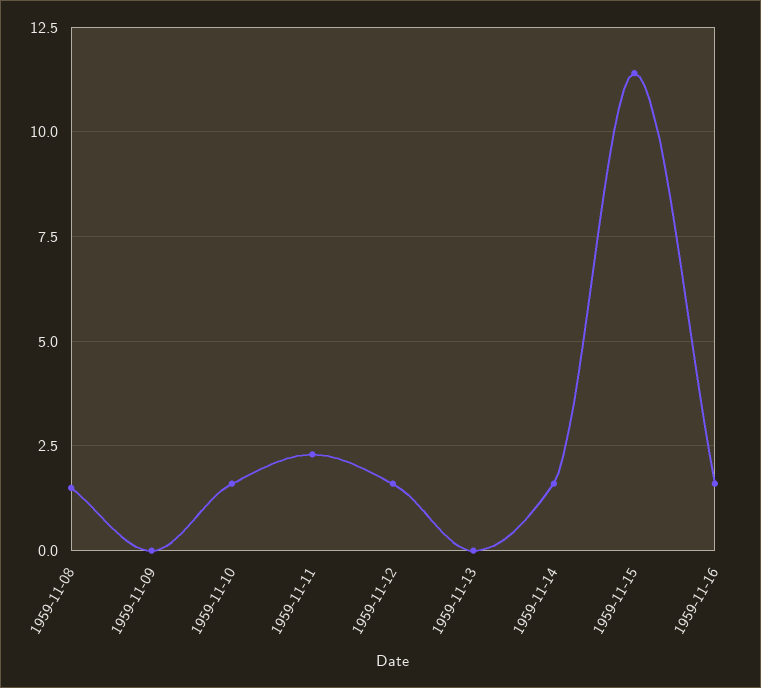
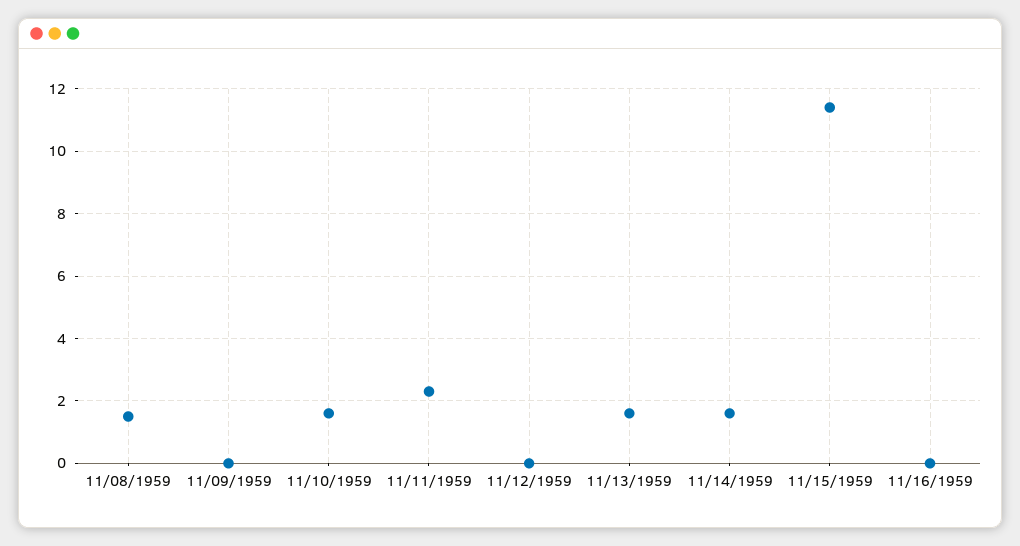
  {
    "1959-11-08": 1.5,
    "1959-11-09": 0,
    "1959-11-10": 1.5,
    "1959-11-11": 2.5,
-   "1959-11-12": 1.5,
+   "1959-11-12": 0,
-   "1959-11-13": 0,
+   "1959-11-13": 1.5,
    "1959-11-14": 1.5,
    "1959-11-15": 11.5,
-   "1959-11-16": 1.5
+   "1959-11-16": 0
  }

